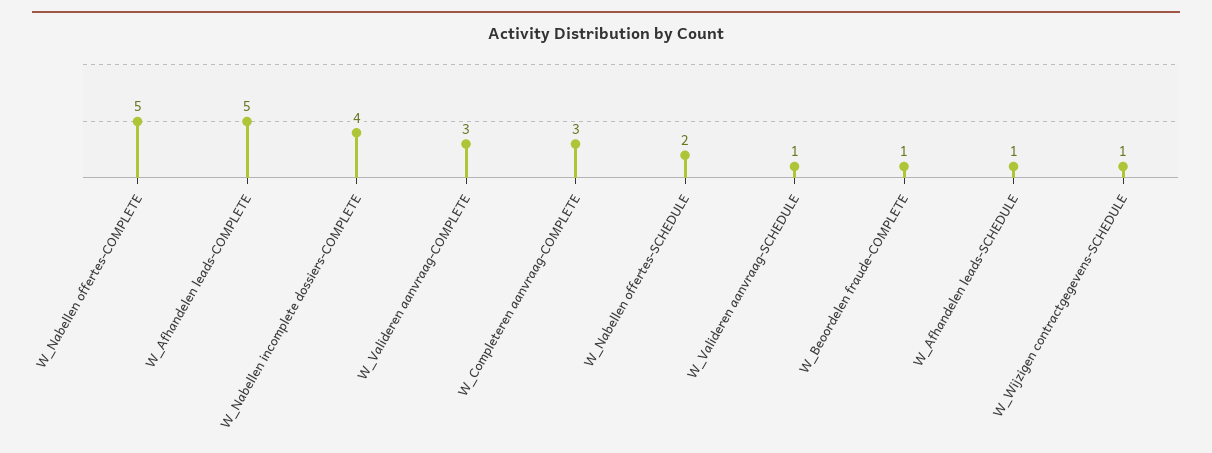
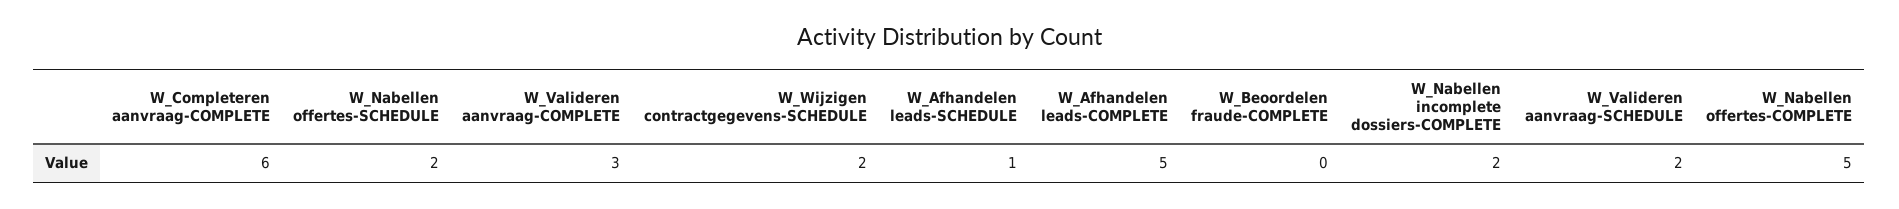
  {
    "W_Nabellen offertes-COMPLETE": 5,
    "W_Afhandelen leads-COMPLETE": 5,
-   "W_Nabellen incomplete dossiers-COMPLETE": 4,
+   "W_Nabellen incomplete dossiers-COMPLETE": 2,
    "W_Valideren aanvraag-COMPLETE": 3,
-   "W_Completeren aanvraag-COMPLETE": 3,
+   "W_Completeren aanvraag-COMPLETE": 6,
    "W_Nabellen offertes-SCHEDULE": 2,
-   "W_Valideren aanvraag-SCHEDULE": 1,
+   "W_Valideren aanvraag-SCHEDULE": 2,
-   "W_Beoordelen fraude-COMPLETE": 1,
+   "W_Beoordelen fraude-COMPLETE": 0,
    "W_Afhandelen leads-SCHEDULE": 1,
-   "W_Wijzigen contractgegevens-SCHEDULE": 1
+   "W_Wijzigen contractgegevens-SCHEDULE": 2
  }

